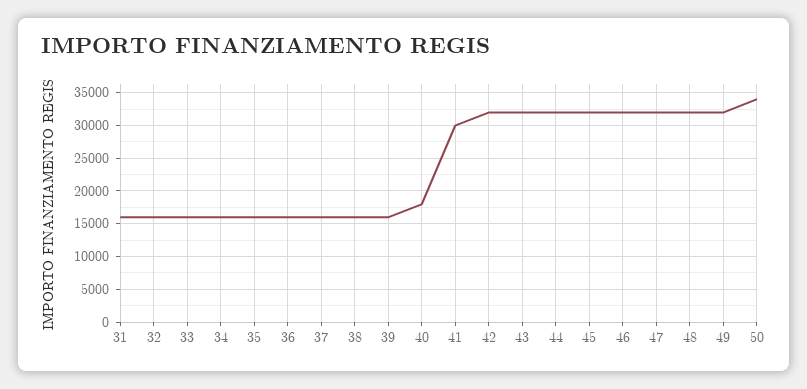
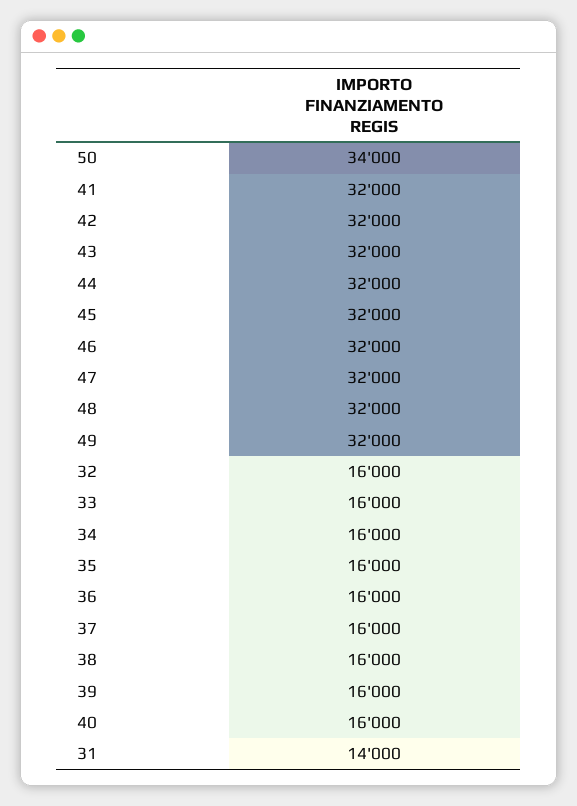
  {
-   "31": 16000,
+   "31": 14000,
    "32": 16000,
    "33": 16000,
    "34": 16000,
    "35": 16000,
    "36": 16000,
    "37": 16000,
    "38": 16000,
    "39": 16000,
-   "40": 18000,
+   "40": 16000,
-   "41": 30000,
+   "41": 32000,
    "42": 32000,
    "43": 32000,
    "44": 32000,
    "45": 32000,
    "46": 32000,
    "47": 32000,
    "48": 32000,
    "49": 32000,
    "50": 34000
  }

